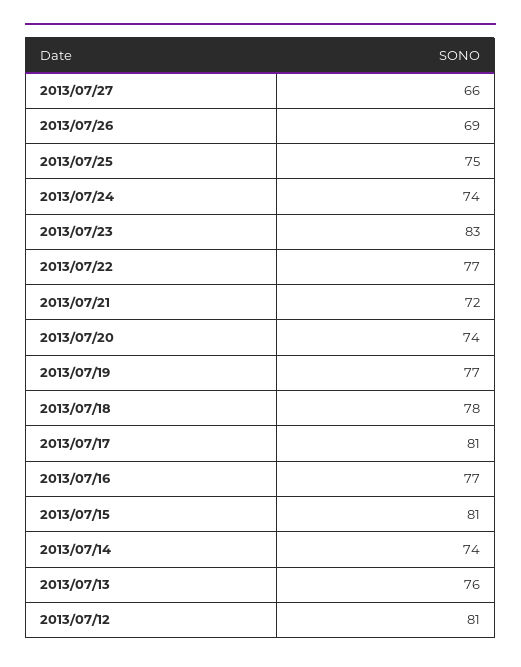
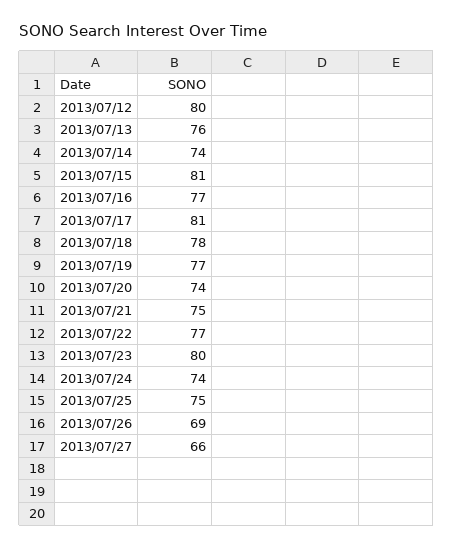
  {
    "2013/07/27": 66,
    "2013/07/26": 69,
    "2013/07/25": 75,
    "2013/07/24": 74,
-   "2013/07/23": 83,
+   "2013/07/23": 80,
    "2013/07/22": 77,
-   "2013/07/21": 72,
+   "2013/07/21": 75,
    "2013/07/20": 74,
    "2013/07/19": 77,
    "2013/07/18": 78,
    "2013/07/17": 81,
    "2013/07/16": 77,
    "2013/07/15": 81,
    "2013/07/14": 74,
    "2013/07/13": 76,
-   "2013/07/12": 81
+   "2013/07/12": 80
  }

